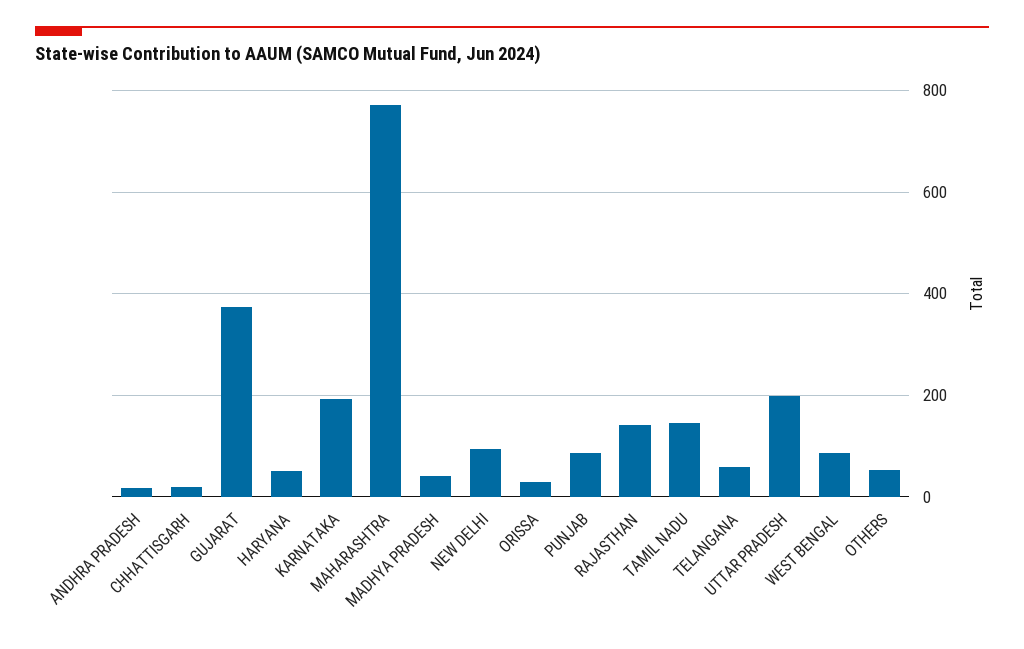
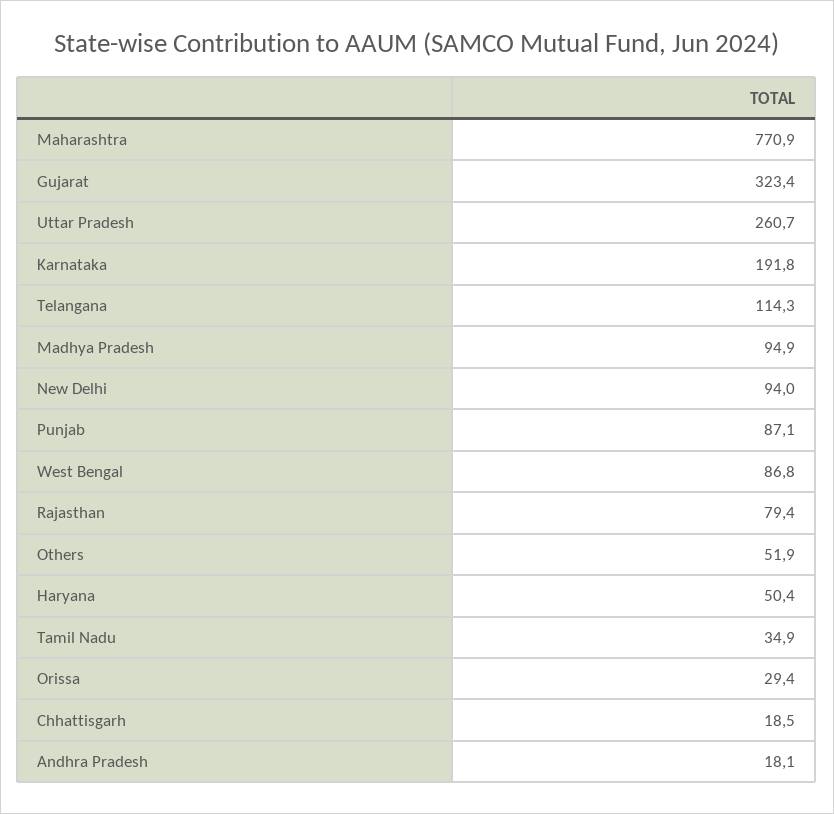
  {
    "ANDHRA PRADESH": 18.1,
    "CHHATTISGARH": 18.5,
-   "GUJARAT": 380,
+   "GUJARAT": 323.4,
    "HARYANA": 50.4,
    "KARNATAKA": 191.8,
    "MAHARASHTRA": 770.9,
-   "MADHYA PRADESH": 40,
+   "MADHYA PRADESH": 94.9,
    "NEW DELHI": 94,
    "ORISSA": 29.4,
    "PUNJAB": 87.1,
-   "RAJASTHAN": 140,
+   "RAJASTHAN": 79.4,
-   "TAMIL NADU": 140,
+   "TAMIL NADU": 34.9,
-   "TELANGANA": 60,
+   "TELANGANA": 114.3,
-   "UTTAR PRADESH": 200,
+   "UTTAR PRADESH": 260.7,
    "WEST BENGAL": 86.8,
    "OTHERS": 51.9
  }

